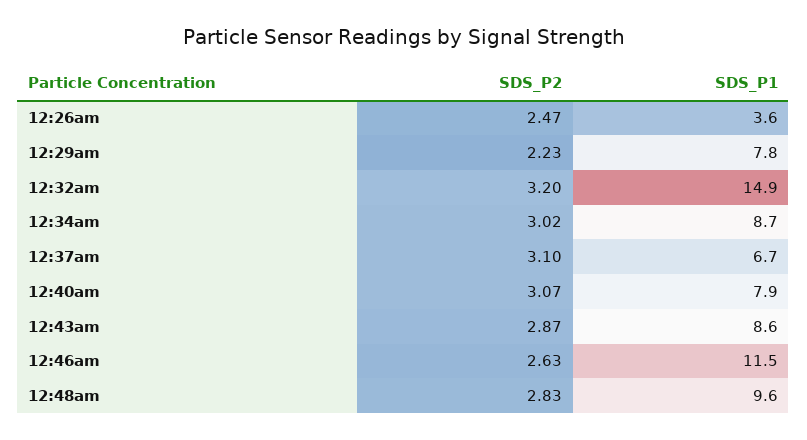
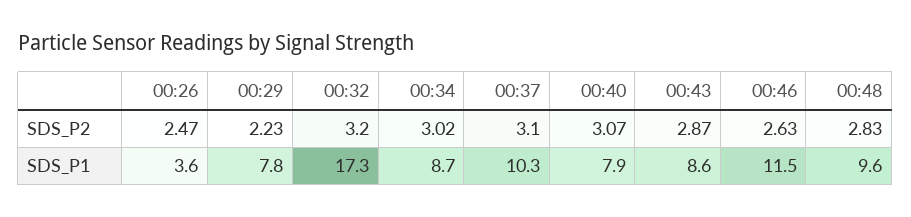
  {
    "SDS_P2": {
      "12:26am": 2.47,
      "12:29am": 2.23,
      "12:32am": 3.2,
      "12:34am": 3.02,
      "12:37am": 3.1,
      "12:40am": 3.07,
      "12:43am": 2.87,
      "12:46am": 2.63,
      "12:48am": 2.83
    },
    "SDS_P1": {
      "12:26am": 3.6,
      "12:29am": 7.8,
-     "12:32am": 14.9,
+     "12:32am": 17.3,
      "12:34am": 8.7,
-     "12:37am": 6.7,
+     "12:37am": 10.3,
      "12:40am": 7.9,
      "12:43am": 8.6,
      "12:46am": 11.5,
      "12:48am": 9.6
    }
  }

